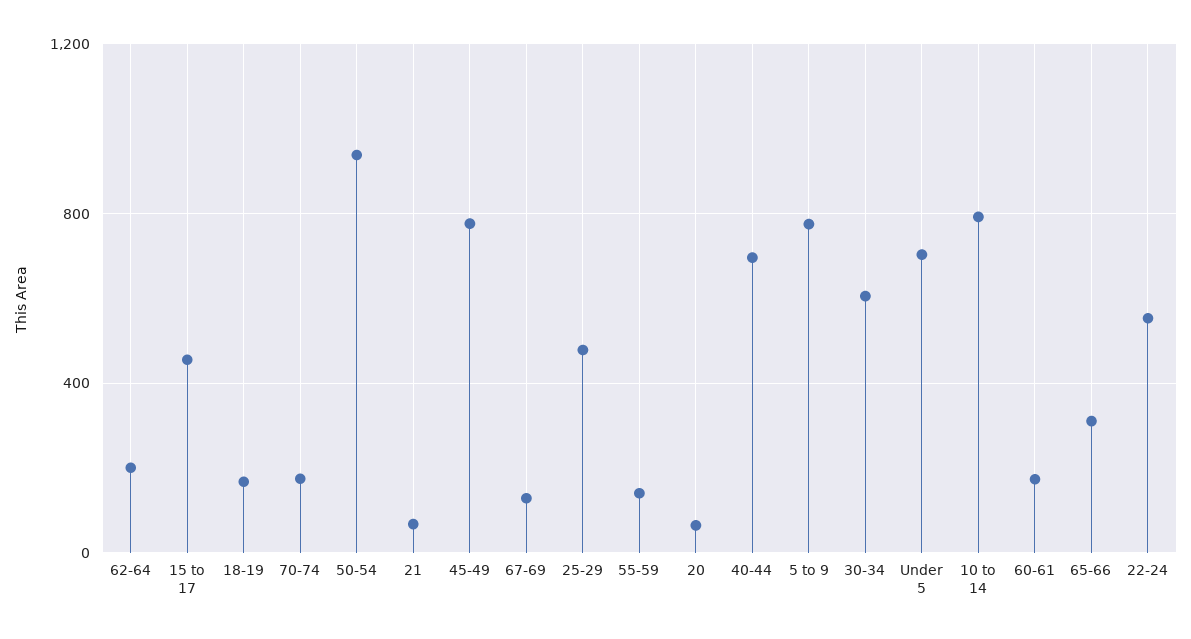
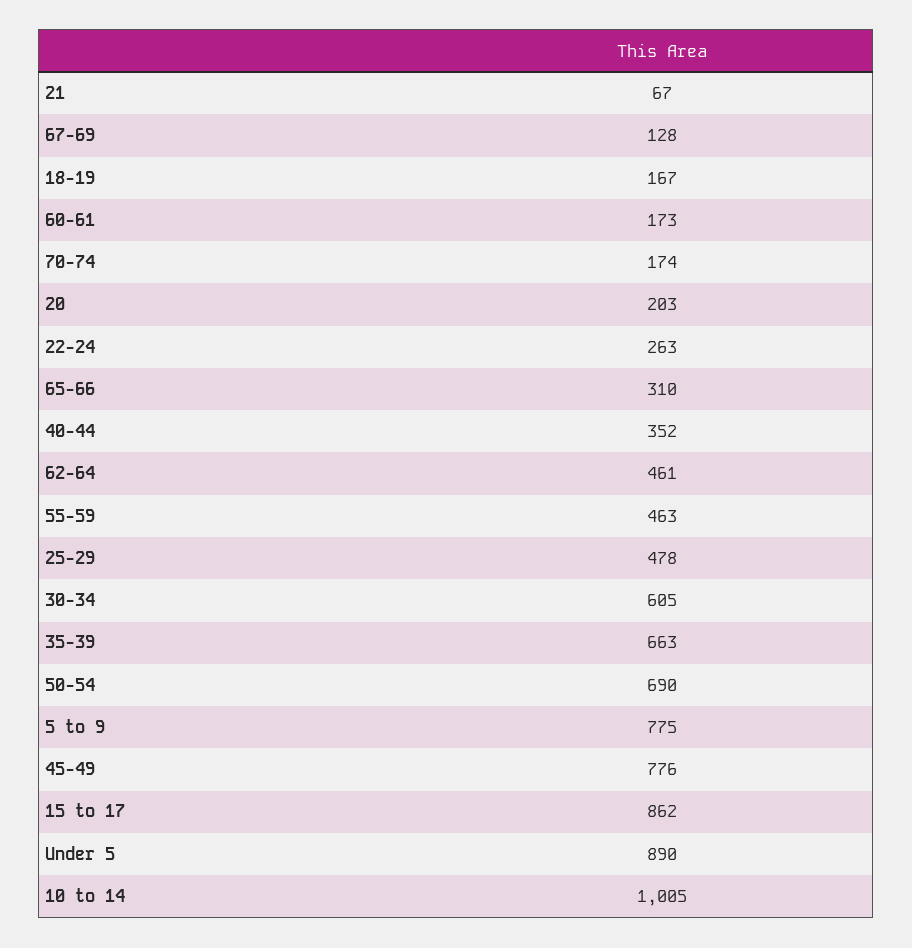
  {
-   "62-64": 200,
+   "62-64": 461,
-   "15 to 17": 450,
+   "15 to 17": 862,
    "18-19": 167,
    "70-74": 174,
-   "50-54": 950,
+   "50-54": 690,
    "21": 67,
    "45-49": 776,
    "67-69": 128,
    "25-29": 478,
-   "55-59": 150,
+   "55-59": 463,
-   "20": 50,
+   "20": 203,
-   "40-44": 700,
+   "40-44": 352,
    "5 to 9": 775,
    "30-34": 605,
-   "Under 5": 700,
+   "Under 5": 890,
-   "10 to 14": 800,
+   "10 to 14": 1005,
    "60-61": 173,
    "65-66": 310,
-   "22-24": 550
+   "22-24": 263,
+   "35-39": 663
  }

